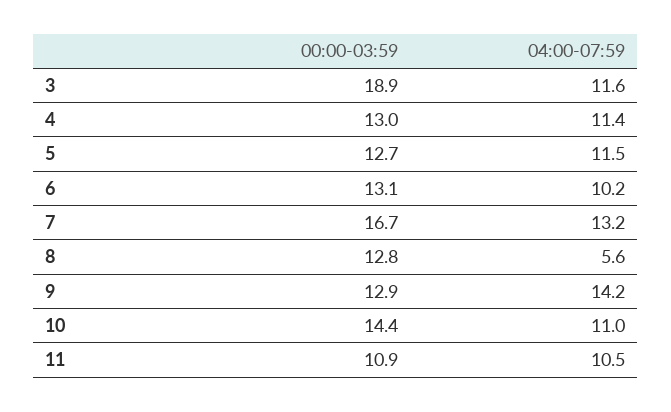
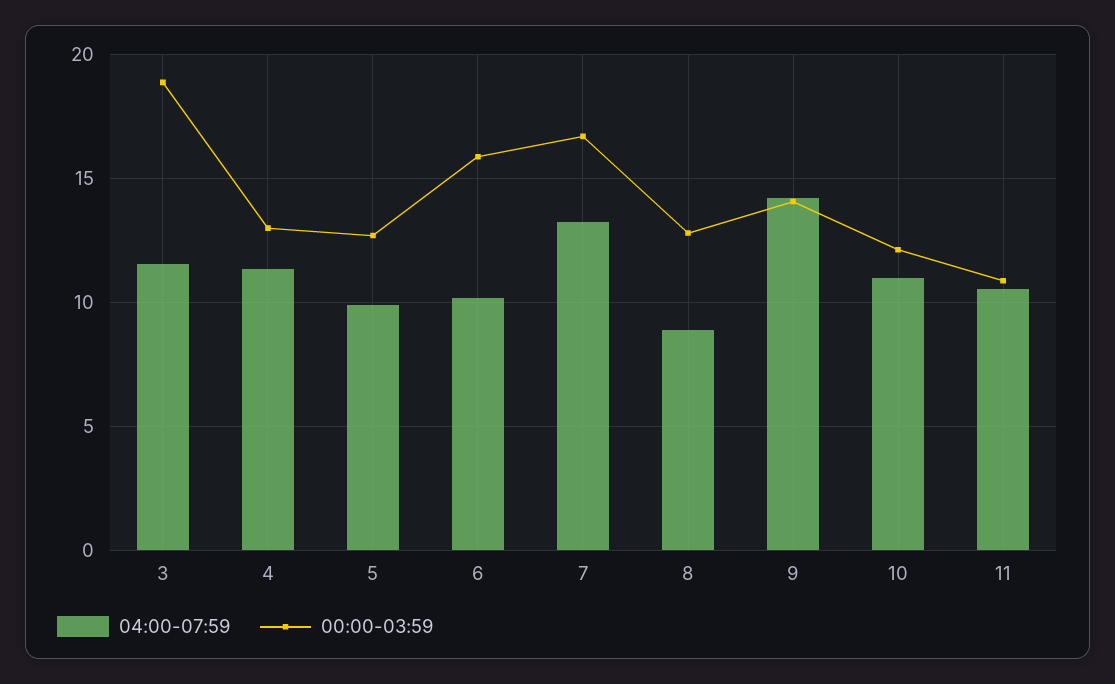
  {
    "00:00-03:59": {
      "3": 18.9,
      "4": 13,
      "5": 12.7,
-     "6": 13.1,
+     "6": 16,
      "7": 16.7,
      "8": 12.8,
-     "9": 12.9,
+     "9": 14,
-     "10": 14.4,
+     "10": 12,
      "11": 10.9
    },
    "04:00-07:59": {
      "3": 11.6,
      "4": 11.4,
-     "5": 11.5,
+     "5": 10,
      "6": 10.2,
      "7": 13.2,
-     "8": 5.6,
+     "8": 9,
      "9": 14.2,
      "10": 11,
      "11": 10.5
    }
  }

